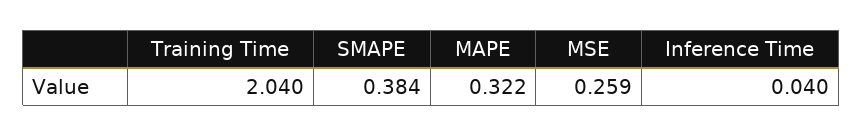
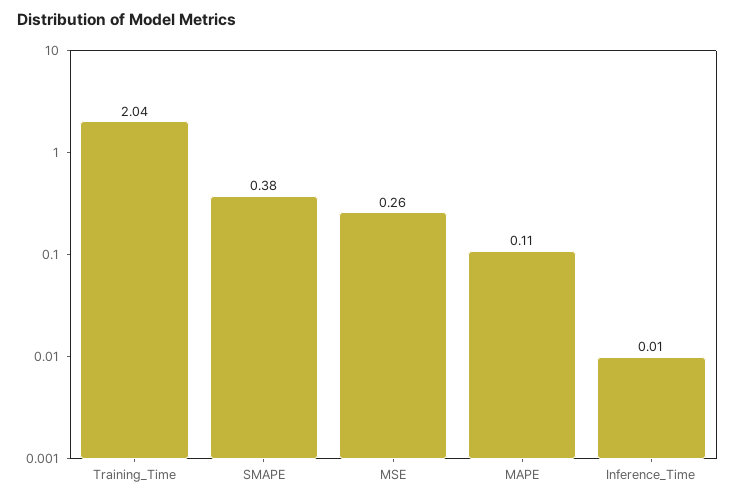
  {
    "Training Time": 2.04,
    "SMAPE": 0.384,
-   "MAPE": 0.322,
+   "MAPE": 0.11,
    "MSE": 0.259,
-   "Inference Time": 0.04
+   "Inference Time": 0.01
  }

